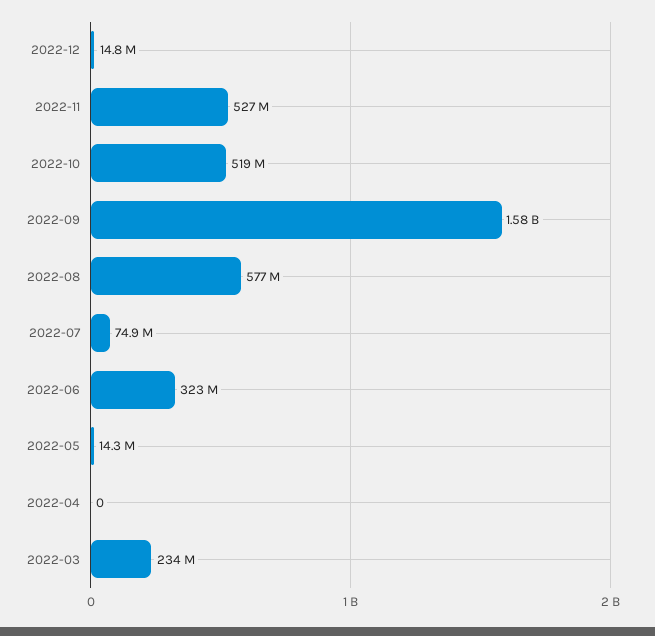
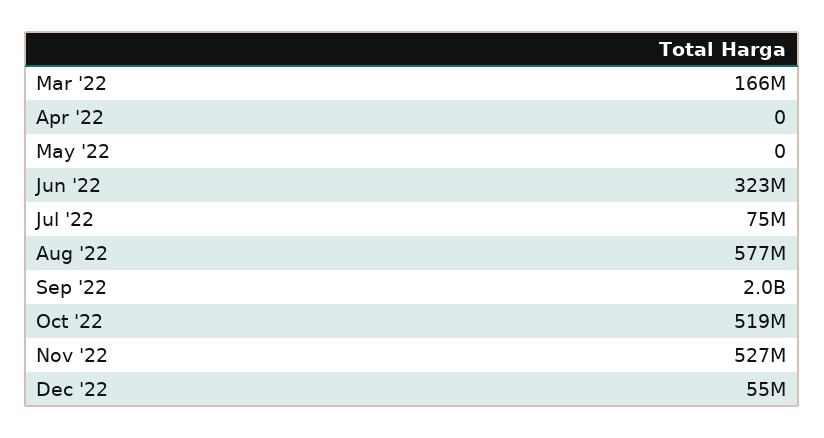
  {
-   "2022-12": 14800000,
+   "2022-12": 55000000,
    "2022-11": 527000000,
    "2022-10": 519000000,
-   "2022-09": 1580000000,
+   "2022-09": 2000000000,
    "2022-08": 577000000,
    "2022-07": 74900000,
    "2022-06": 323000000,
-   "2022-05": 14300000,
+   "2022-05": 0,
    "2022-04": 0,
-   "2022-03": 234000000
+   "2022-03": 166000000
  }

